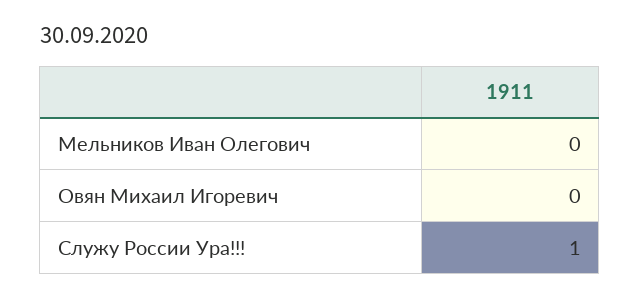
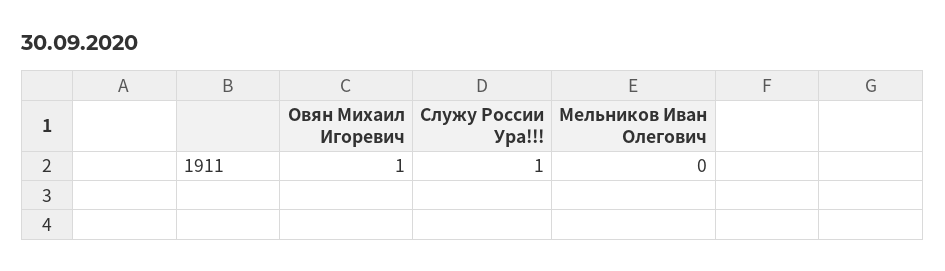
  {
    "Мельников Иван Олегович": 0,
-   "Овян Михаил Игоревич": 0,
+   "Овян Михаил Игоревич": 1,
    "Служу России Ура!!!": 1
  }

